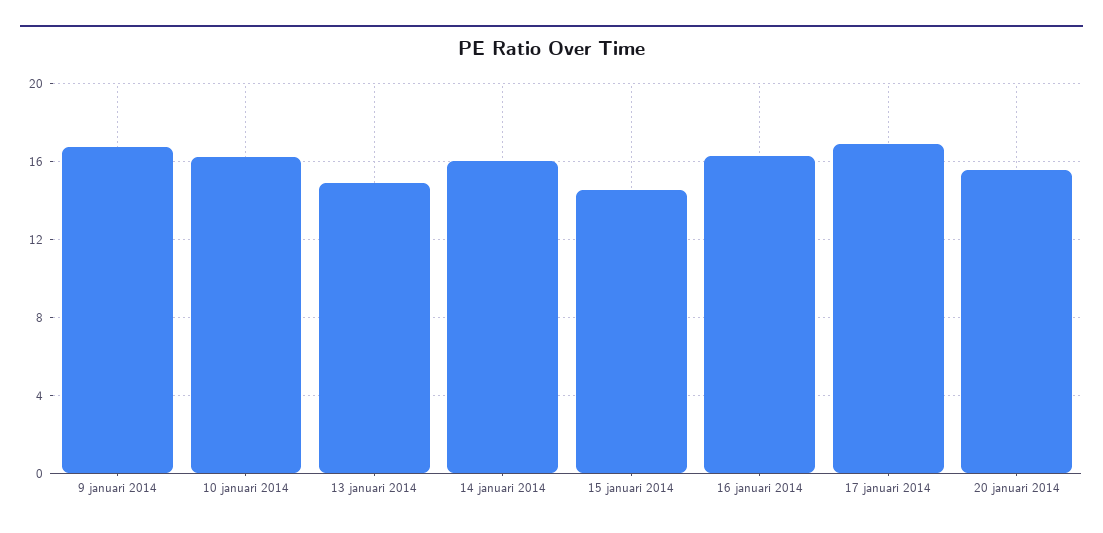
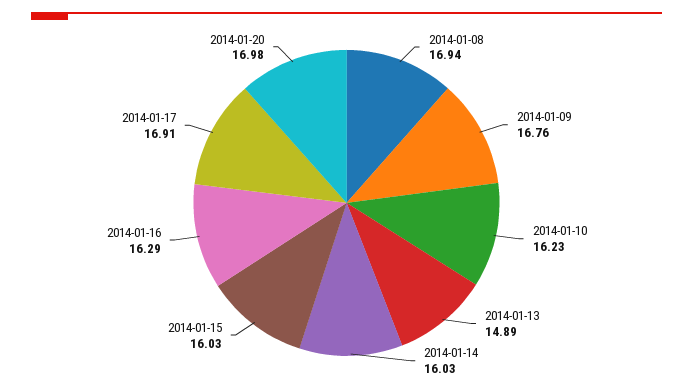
  {
    "9 januari 2014": 16.76,
    "10 januari 2014": 16.23,
    "13 januari 2014": 14.89,
    "14 januari 2014": 16.03,
-   "15 januari 2014": 14.5,
+   "15 januari 2014": 16.03,
    "16 januari 2014": 16.29,
    "17 januari 2014": 16.91,
-   "20 januari 2014": 15.5
+   "20 januari 2014": 16.98,
+   "2014-01-08": 16.94
  }

